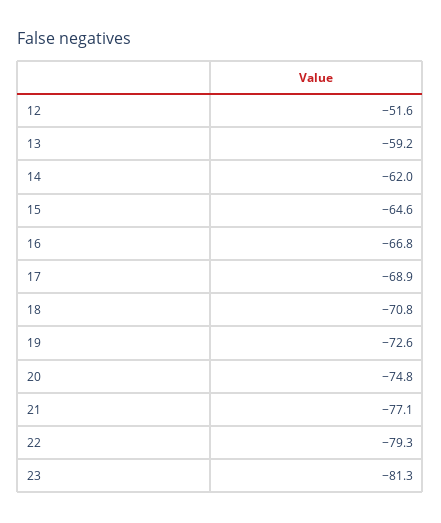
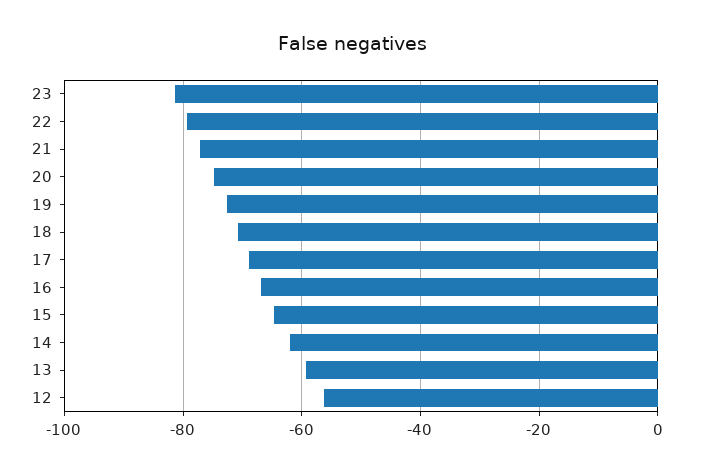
  {
-   "12": -51.6,
+   "12": -56,
    "13": -59.2,
    "14": -62,
    "15": -64.6,
    "16": -66.8,
    "17": -68.9,
    "18": -70.8,
    "19": -72.6,
    "20": -74.8,
    "21": -77.1,
    "22": -79.3,
    "23": -81.3
  }

